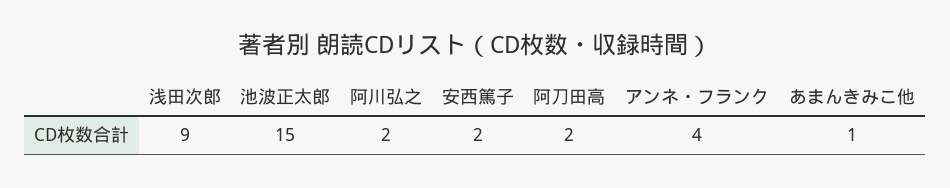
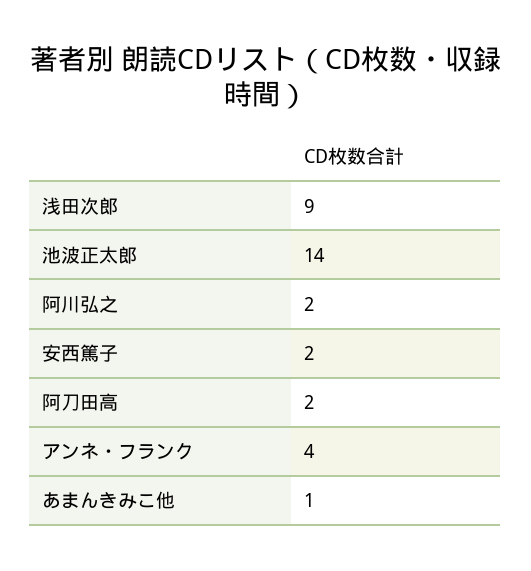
  {
    "浅田次郎": 9,
-   "池波正太郎": 15,
+   "池波正太郎": 14,
    "阿川弘之": 2,
    "安西篤子": 2,
    "阿刀田高": 2,
    "アンネ・フランク": 4,
    "あまんきみこ他": 1
  }

